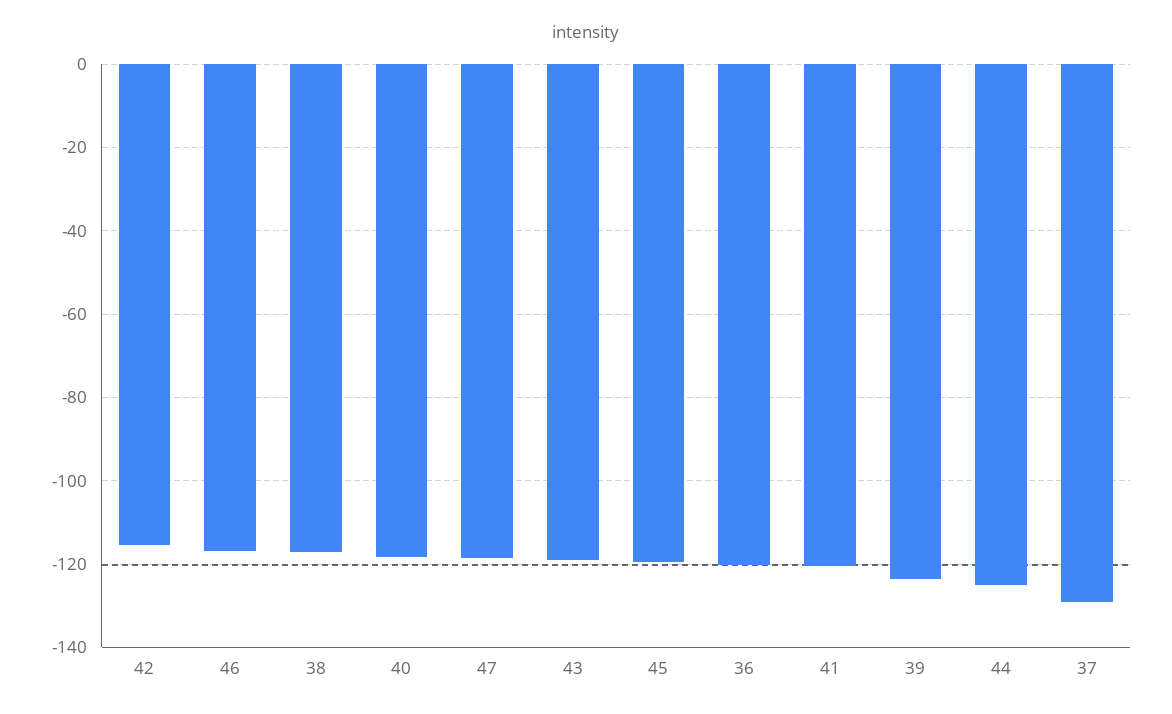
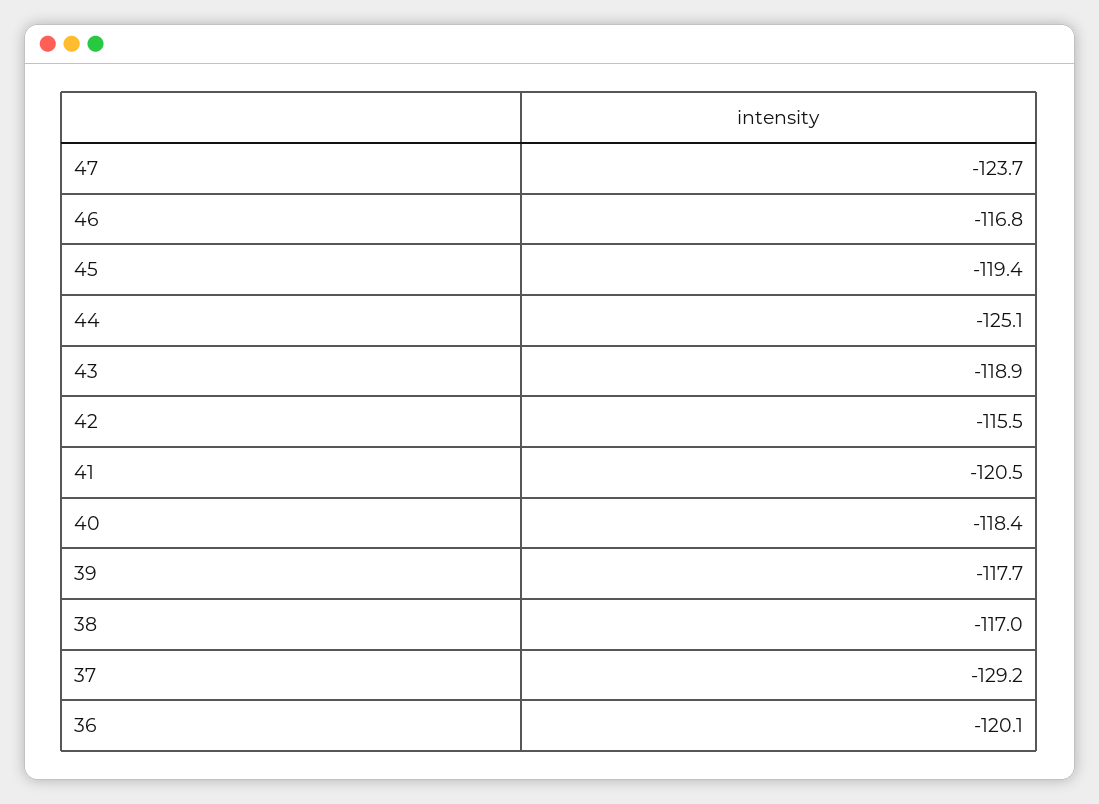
  {
    "42": -115.5,
    "46": -116.8,
    "38": -117,
    "40": -118.4,
-   "47": -118,
+   "47": -123.7,
    "43": -118.9,
    "45": -119.4,
    "36": -120.1,
    "41": -120.5,
-   "39": -124,
+   "39": -117.7,
    "44": -125.1,
    "37": -129.2
  }

